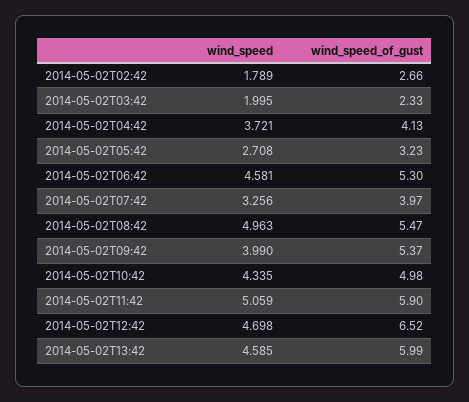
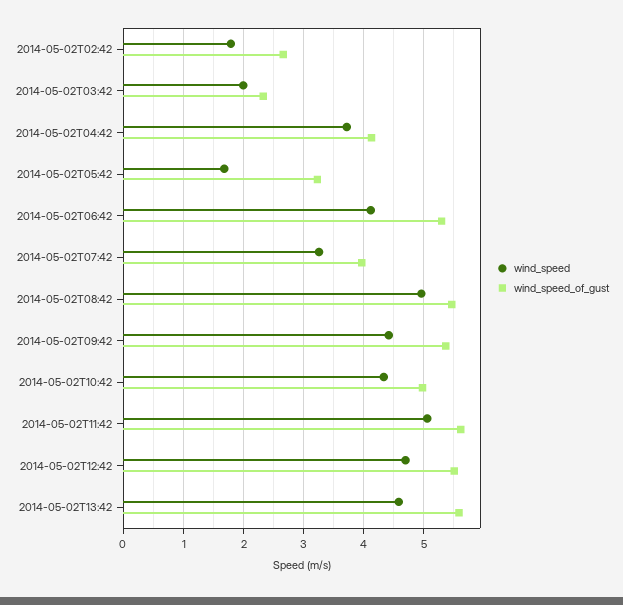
  {
    "wind_speed": {
      "2014-05-02T02:42": 1.789,
      "2014-05-02T03:42": 1.995,
      "2014-05-02T04:42": 3.721,
-     "2014-05-02T05:42": 2.708,
+     "2014-05-02T05:42": 1.7,
-     "2014-05-02T06:42": 4.581,
+     "2014-05-02T06:42": 4.1,
      "2014-05-02T07:42": 3.256,
      "2014-05-02T08:42": 4.963,
-     "2014-05-02T09:42": 3.99,
+     "2014-05-02T09:42": 4.4,
      "2014-05-02T10:42": 4.335,
      "2014-05-02T11:42": 5.059,
      "2014-05-02T12:42": 4.698,
      "2014-05-02T13:42": 4.585
    },
    "wind_speed_of_gust": {
      "2014-05-02T02:42": 2.66,
      "2014-05-02T03:42": 2.33,
      "2014-05-02T04:42": 4.13,
      "2014-05-02T05:42": 3.23,
      "2014-05-02T06:42": 5.3,
      "2014-05-02T07:42": 3.97,
      "2014-05-02T08:42": 5.47,
      "2014-05-02T09:42": 5.37,
      "2014-05-02T10:42": 4.98,
-     "2014-05-02T11:42": 5.9,
+     "2014-05-02T11:42": 5.6,
-     "2014-05-02T12:42": 6.52,
+     "2014-05-02T12:42": 5.5,
-     "2014-05-02T13:42": 5.99
+     "2014-05-02T13:42": 5.6
    }
  }

